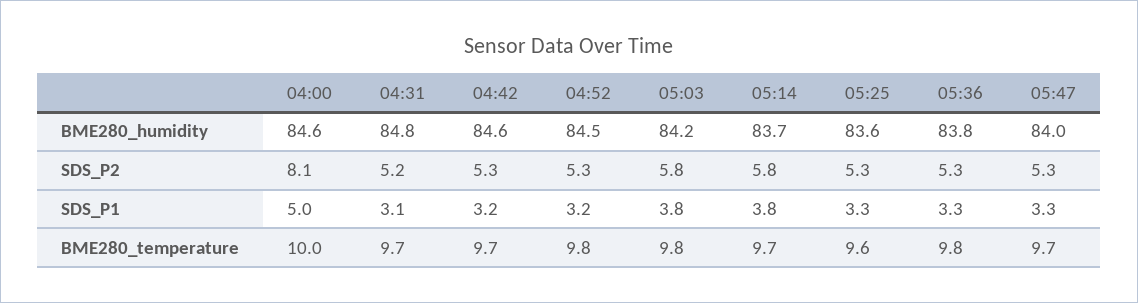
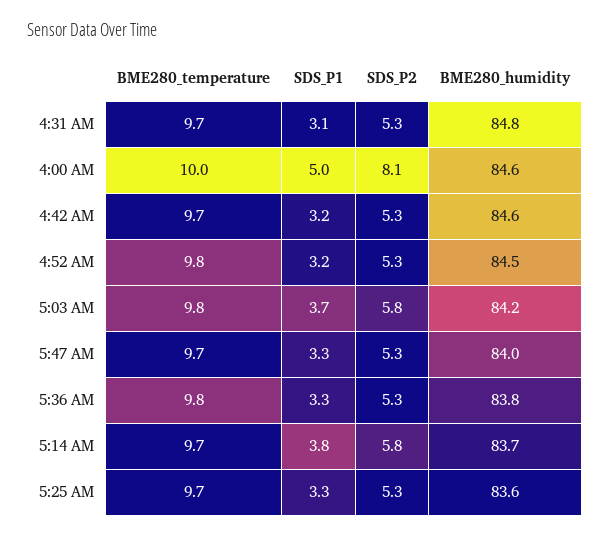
  {
    "04:00": {
      "BME280_humidity": 84.6,
      "SDS_P2": 8.1,
      "SDS_P1": 5,
      "BME280_temperature": 10
    },
    "04:31": {
      "BME280_humidity": 84.8,
-     "SDS_P2": 5.2,
+     "SDS_P2": 5.3,
      "SDS_P1": 3.1,
      "BME280_temperature": 9.7
    },
    "04:42": {
      "BME280_humidity": 84.6,
      "SDS_P2": 5.3,
      "SDS_P1": 3.2,
      "BME280_temperature": 9.7
    },
    "04:52": {
      "BME280_humidity": 84.5,
      "SDS_P2": 5.3,
      "SDS_P1": 3.2,
      "BME280_temperature": 9.8
    },
    "05:03": {
      "BME280_humidity": 84.2,
      "SDS_P2": 5.8,
-     "SDS_P1": 3.8,
+     "SDS_P1": 3.7,
      "BME280_temperature": 9.8
    },
    "05:14": {
      "BME280_humidity": 83.7,
      "SDS_P2": 5.8,
      "SDS_P1": 3.8,
      "BME280_temperature": 9.7
    },
    "05:25": {
      "BME280_humidity": 83.6,
      "SDS_P2": 5.3,
      "SDS_P1": 3.3,
-     "BME280_temperature": 9.6
+     "BME280_temperature": 9.7
    },
    "05:36": {
      "BME280_humidity": 83.8,
      "SDS_P2": 5.3,
      "SDS_P1": 3.3,
      "BME280_temperature": 9.8
    },
    "05:47": {
      "BME280_humidity": 84,
      "SDS_P2": 5.3,
      "SDS_P1": 3.3,
      "BME280_temperature": 9.7
    }
  }

